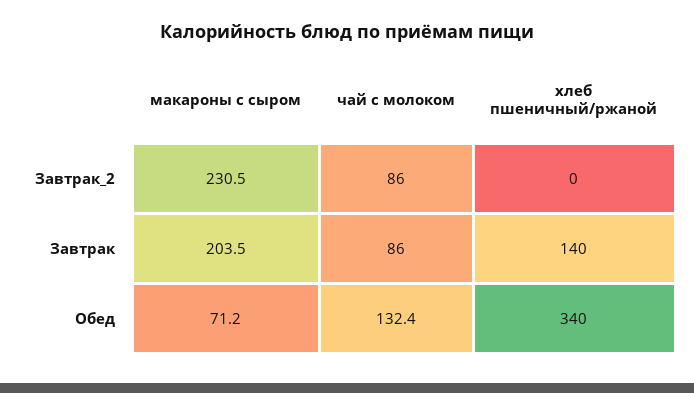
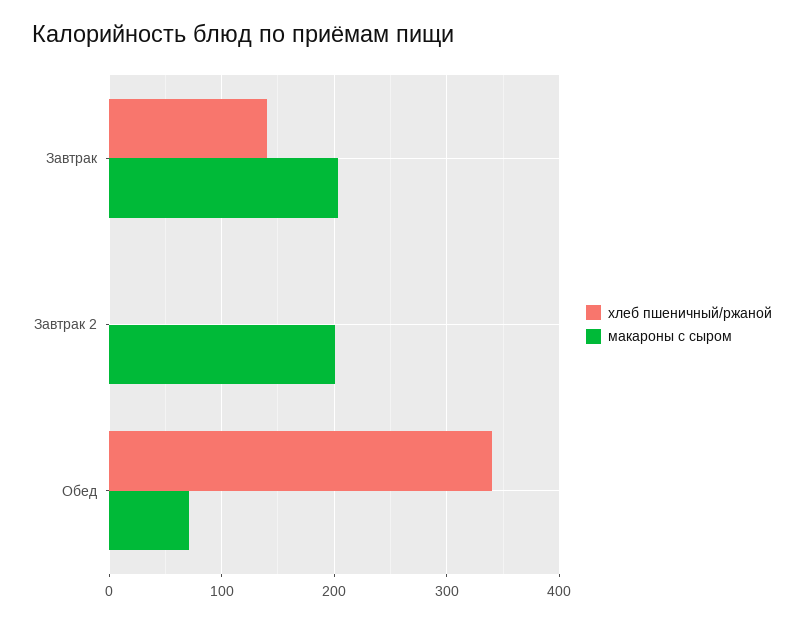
  {
    "макароны с сыром": {
-     "Завтрак_2": 230.5,
+     "Завтрак_2": 200,
      "Завтрак": 203.5,
      "Обед": 71.2
    },
-   "чай с молоком": {
-     "Завтрак_2": 86,
-     "Завтрак": 86,
-     "Обед": 132.4
-   },
    "хлеб пшеничный/ржаной": {
      "Завтрак_2": 0,
      "Завтрак": 140,
      "Обед": 340
    }
  }

